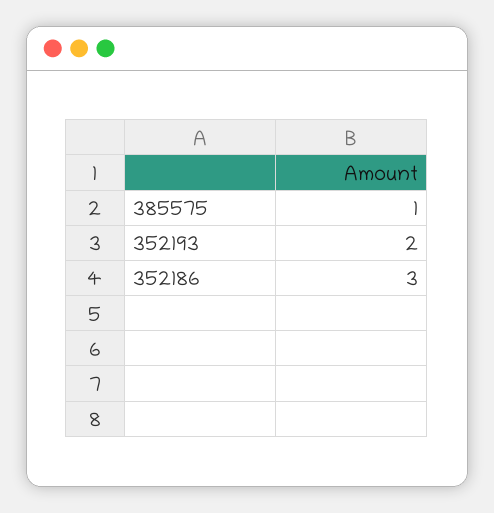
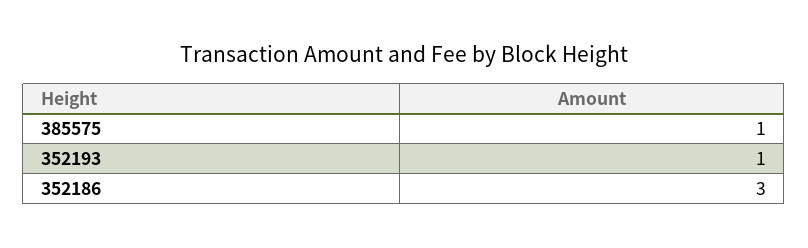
  {
    "385575": 1,
-   "352193": 2,
+   "352193": 1,
    "352186": 3
  }

